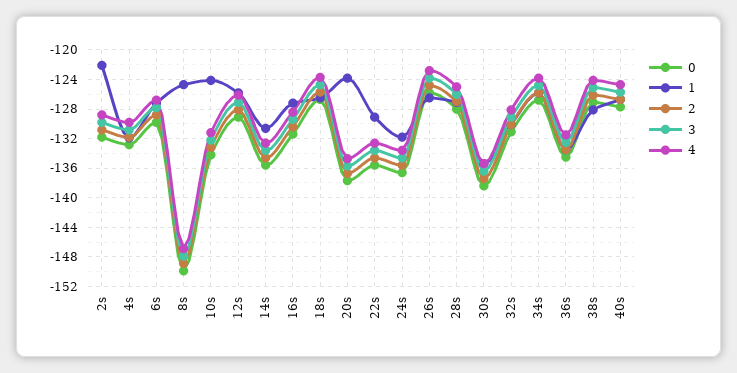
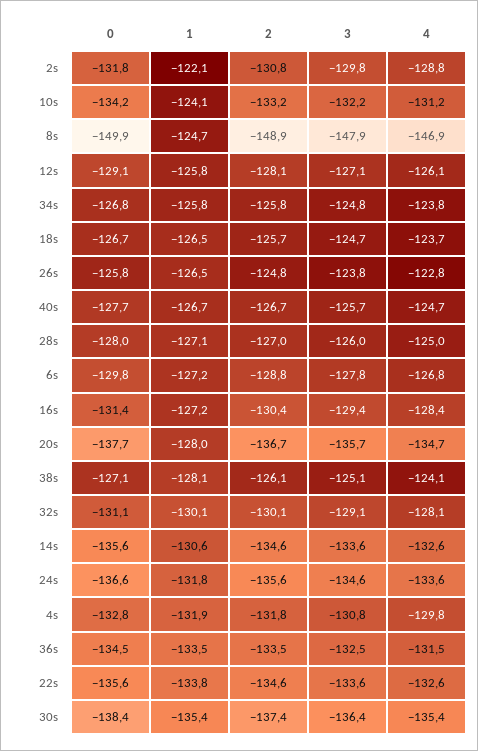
  {
    "0": {
      "2s": -131.8,
      "4s": -132.8,
      "6s": -129.8,
      "8s": -149.9,
      "10s": -134.2,
      "12s": -129.1,
      "14s": -135.6,
      "16s": -131.4,
      "18s": -126.7,
      "20s": -137.7,
      "22s": -135.6,
      "24s": -136.6,
      "26s": -125.8,
      "28s": -128,
      "30s": -138.4,
      "32s": -131.1,
      "34s": -126.8,
      "36s": -134.5,
      "38s": -127.1,
      "40s": -127.7
    },
    "1": {
      "2s": -122.1,
      "4s": -131.9,
      "6s": -127.2,
      "8s": -124.7,
      "10s": -124.1,
      "12s": -125.8,
      "14s": -130.6,
      "16s": -127.2,
      "18s": -126.5,
-     "20s": -124,
+     "20s": -128,
-     "22s": -129,
+     "22s": -133.8,
      "24s": -131.8,
      "26s": -126.5,
      "28s": -127.1,
      "30s": -135.4,
      "32s": -130.1,
      "34s": -125.8,
      "36s": -133.5,
      "38s": -128.1,
      "40s": -126.7
    },
    "2": {
      "2s": -130.8,
      "4s": -131.8,
      "6s": -128.8,
      "8s": -148.9,
      "10s": -133.2,
      "12s": -128.1,
      "14s": -134.6,
      "16s": -130.4,
      "18s": -125.7,
      "20s": -136.7,
      "22s": -134.6,
      "24s": -135.6,
      "26s": -124.8,
      "28s": -127,
      "30s": -137.4,
      "32s": -130.1,
      "34s": -125.8,
      "36s": -133.5,
      "38s": -126.1,
      "40s": -126.7
    },
    "3": {
      "2s": -129.8,
      "4s": -130.8,
      "6s": -127.8,
      "8s": -147.9,
      "10s": -132.2,
      "12s": -127.1,
      "14s": -133.6,
      "16s": -129.4,
      "18s": -124.7,
      "20s": -135.7,
      "22s": -133.6,
      "24s": -134.6,
      "26s": -123.8,
      "28s": -126,
      "30s": -136.4,
      "32s": -129.1,
      "34s": -124.8,
      "36s": -132.5,
      "38s": -125.1,
      "40s": -125.7
    },
    "4": {
      "2s": -128.8,
      "4s": -129.8,
      "6s": -126.8,
      "8s": -146.9,
      "10s": -131.2,
      "12s": -126.1,
      "14s": -132.6,
      "16s": -128.4,
      "18s": -123.7,
      "20s": -134.7,
      "22s": -132.6,
      "24s": -133.6,
      "26s": -122.8,
      "28s": -125,
      "30s": -135.4,
      "32s": -128.1,
      "34s": -123.8,
      "36s": -131.5,
      "38s": -124.1,
      "40s": -124.7
    }
  }

